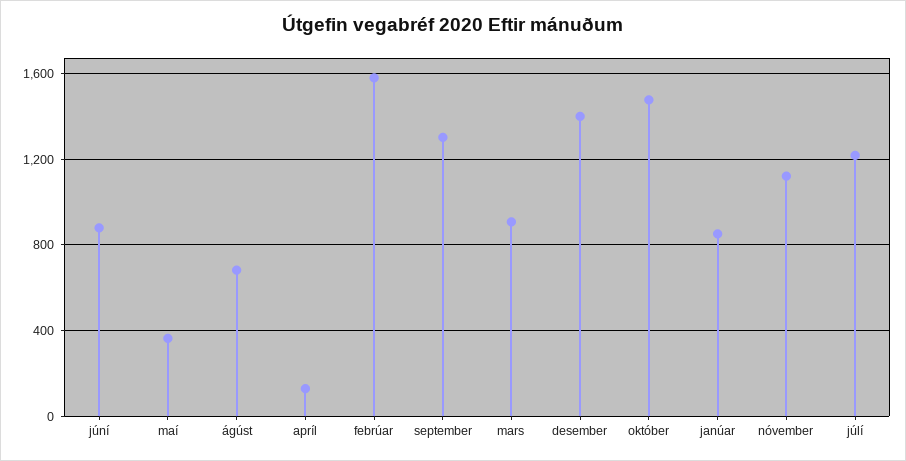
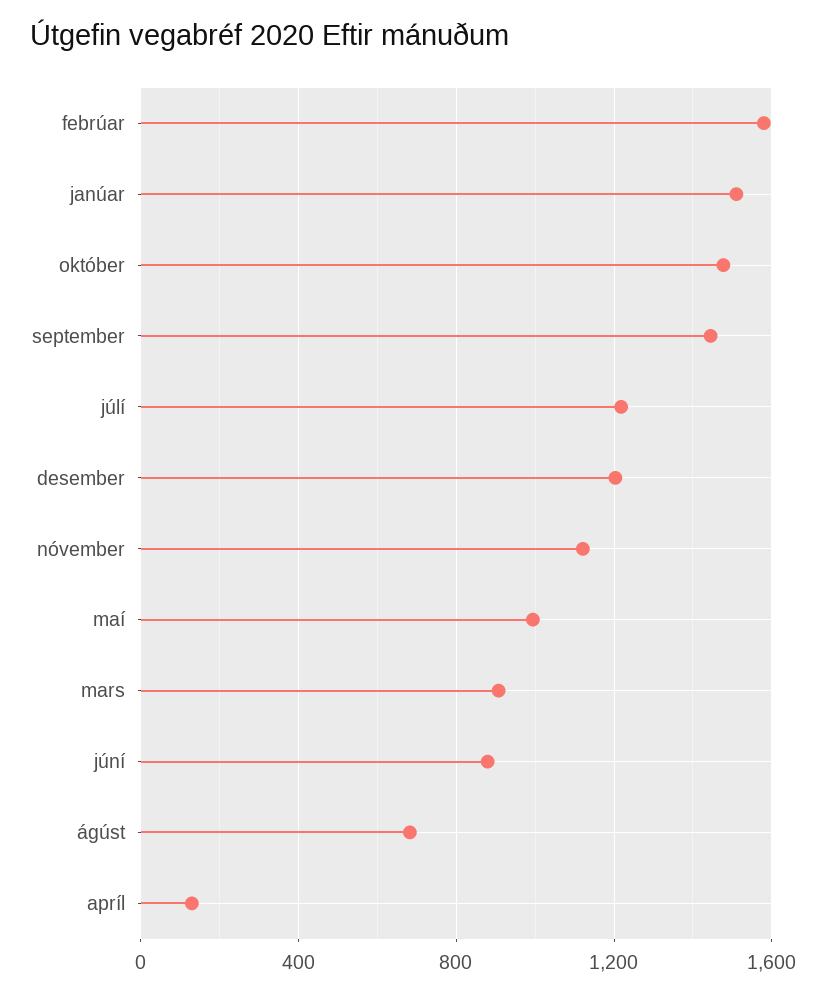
  {
    "júní": 900,
-   "maí": 350,
+   "maí": 1000,
    "ágúst": 700,
    "apríl": 150,
    "febrúar": 1600,
-   "september": 1300,
+   "september": 1450,
    "mars": 900,
-   "desember": 1400,
+   "desember": 1200,
    "október": 1500,
-   "janúar": 850,
+   "janúar": 1500,
    "nóvember": 1100,
    "júlí": 1200
  }

